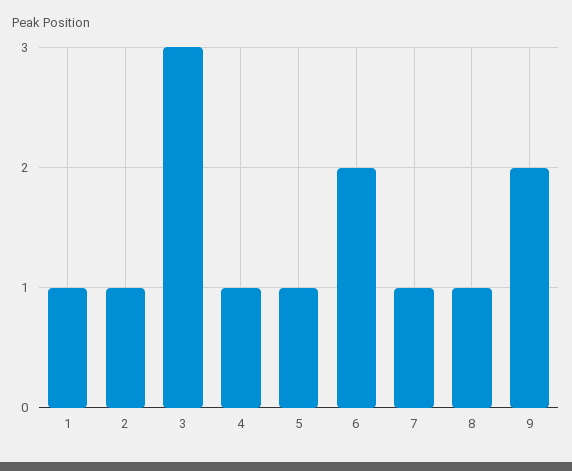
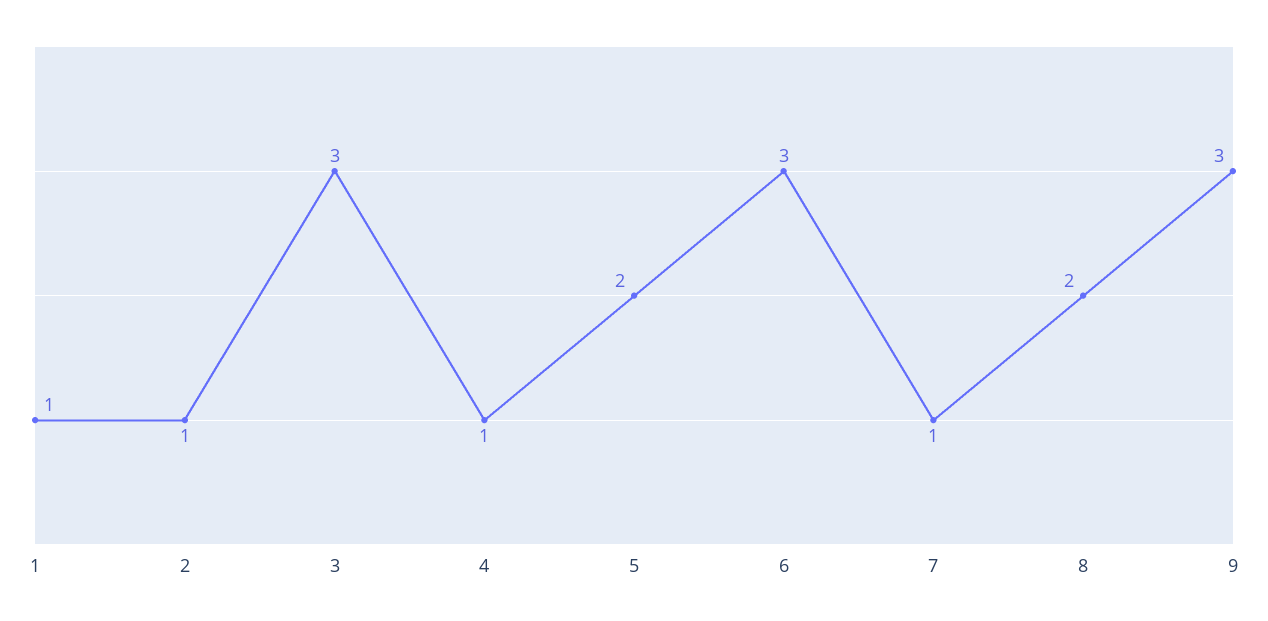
  {
    "1": 1,
    "2": 1,
    "3": 3,
    "4": 1,
-   "5": 1,
+   "5": 2,
-   "6": 2,
+   "6": 3,
    "7": 1,
-   "8": 1,
+   "8": 2,
-   "9": 2
+   "9": 3
  }

